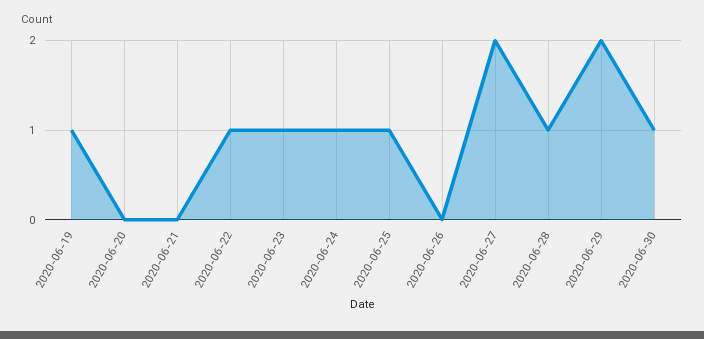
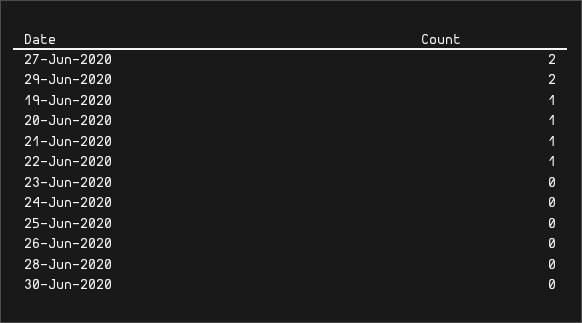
  {
    "2020-06-19": 1,
-   "2020-06-20": 0,
+   "2020-06-20": 1,
-   "2020-06-21": 0,
+   "2020-06-21": 1,
    "2020-06-22": 1,
-   "2020-06-23": 1,
+   "2020-06-23": 0,
-   "2020-06-24": 1,
+   "2020-06-24": 0,
-   "2020-06-25": 1,
+   "2020-06-25": 0,
    "2020-06-26": 0,
    "2020-06-27": 2,
-   "2020-06-28": 1,
+   "2020-06-28": 0,
    "2020-06-29": 2,
-   "2020-06-30": 1
+   "2020-06-30": 0
  }

